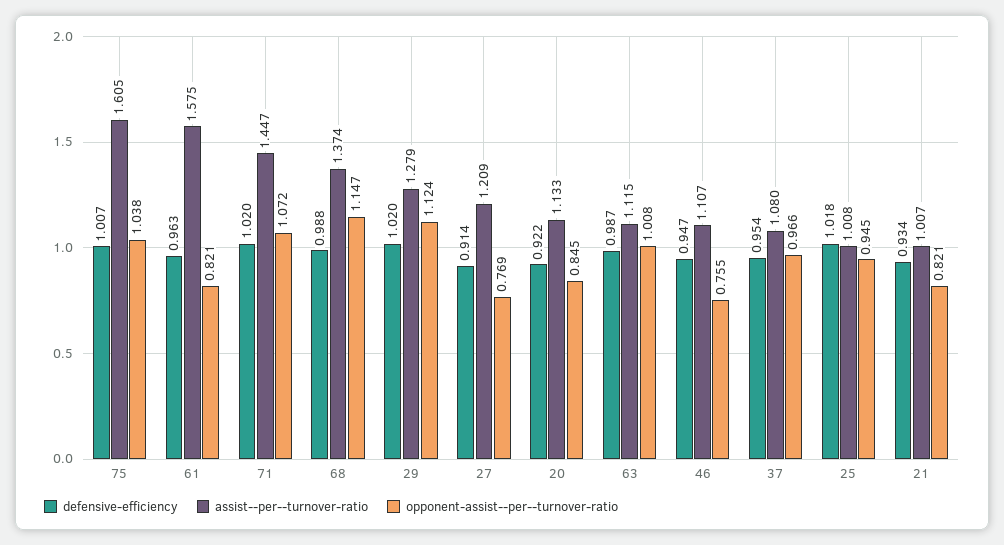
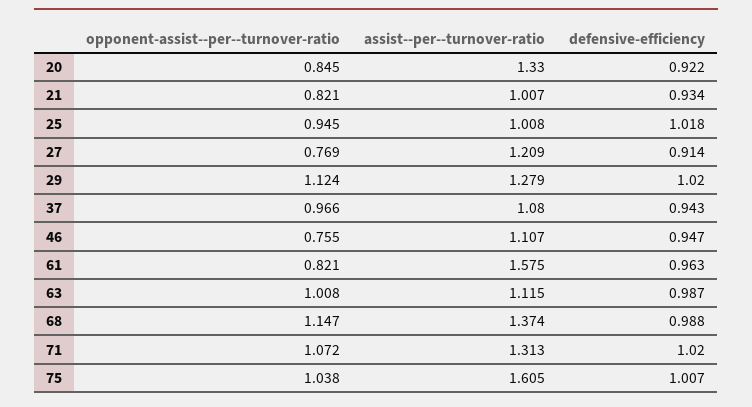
  {
    "defensive-efficiency": {
      "75": 1.007,
      "61": 0.963,
      "71": 1.02,
      "68": 0.988,
      "29": 1.02,
      "27": 0.914,
      "20": 0.922,
      "63": 0.987,
      "46": 0.947,
-     "37": 0.954,
+     "37": 0.943,
      "25": 1.018,
      "21": 0.934
    },
    "assist--per--turnover-ratio": {
      "75": 1.605,
      "61": 1.575,
-     "71": 1.447,
+     "71": 1.313,
      "68": 1.374,
      "29": 1.279,
      "27": 1.209,
-     "20": 1.133,
+     "20": 1.33,
      "63": 1.115,
      "46": 1.107,
      "37": 1.08,
      "25": 1.008,
      "21": 1.007
    },
    "opponent-assist--per--turnover-ratio": {
      "75": 1.038,
      "61": 0.821,
      "71": 1.072,
      "68": 1.147,
      "29": 1.124,
      "27": 0.769,
      "20": 0.845,
      "63": 1.008,
      "46": 0.755,
      "37": 0.966,
      "25": 0.945,
      "21": 0.821
    }
  }

